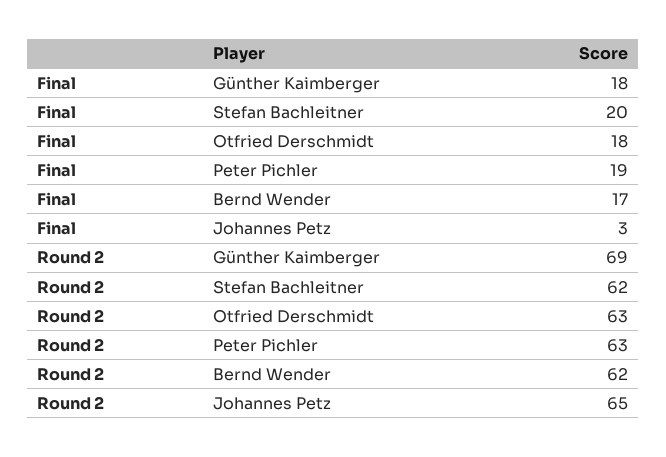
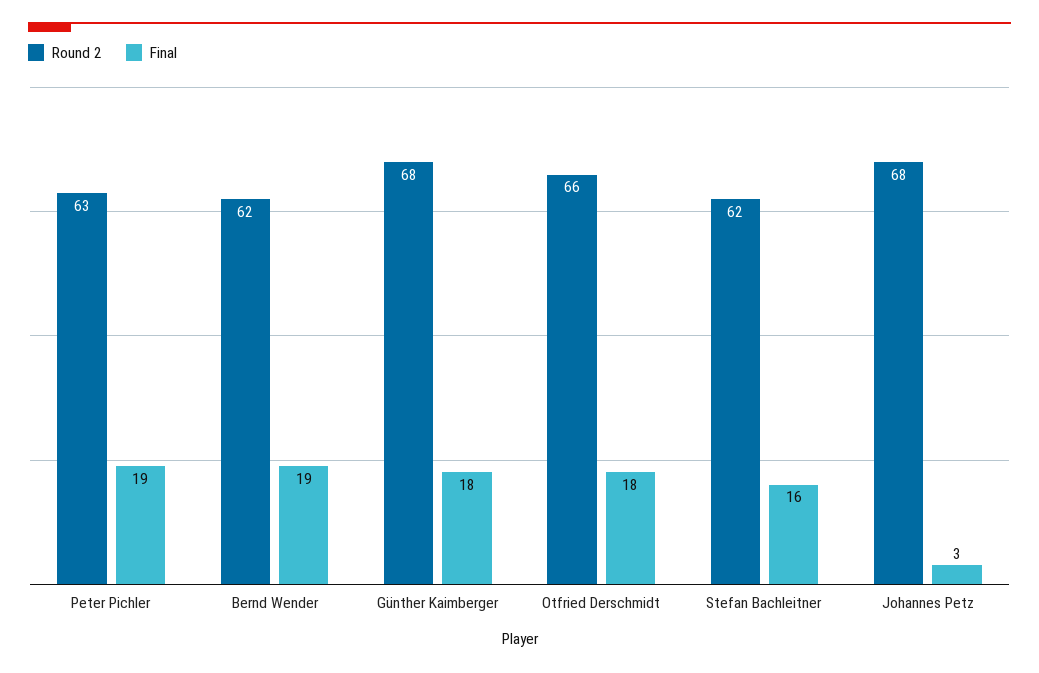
  {
    "Final": {
      "Günther Kaimberger": 18,
-     "Stefan Bachleitner": 20,
+     "Stefan Bachleitner": 16,
      "Otfried Derschmidt": 18,
      "Peter Pichler": 19,
-     "Bernd Wender": 17,
+     "Bernd Wender": 19,
      "Johannes Petz": 3
    },
    "Round 2": {
-     "Günther Kaimberger": 69,
+     "Günther Kaimberger": 68,
      "Stefan Bachleitner": 62,
-     "Otfried Derschmidt": 63,
+     "Otfried Derschmidt": 66,
      "Peter Pichler": 63,
      "Bernd Wender": 62,
-     "Johannes Petz": 65
+     "Johannes Petz": 68
    }
  }

